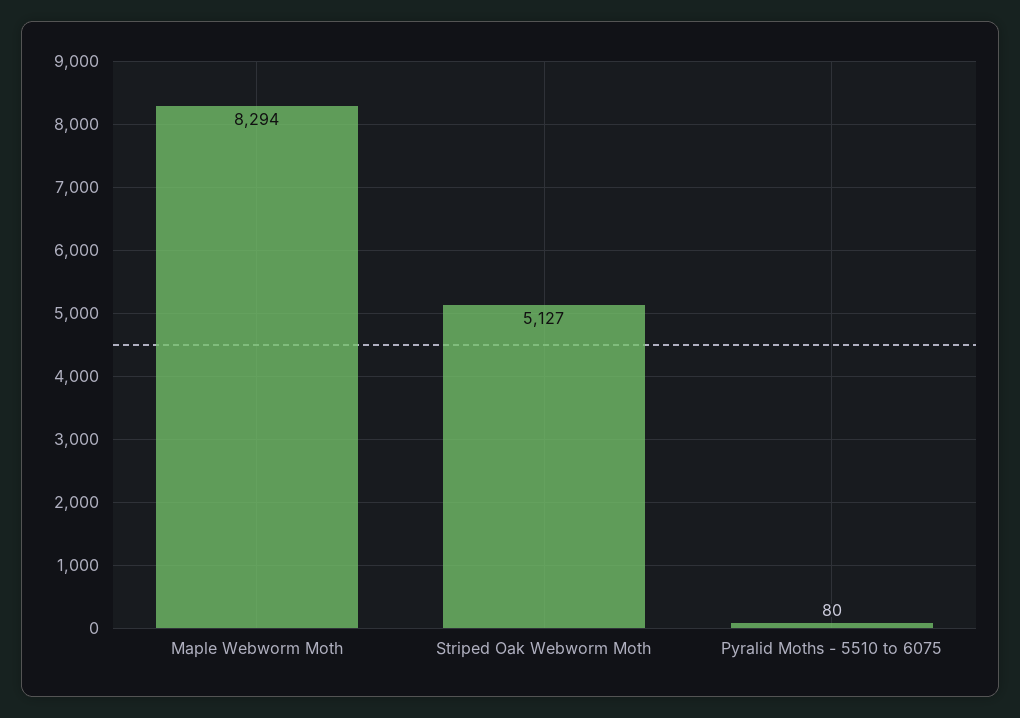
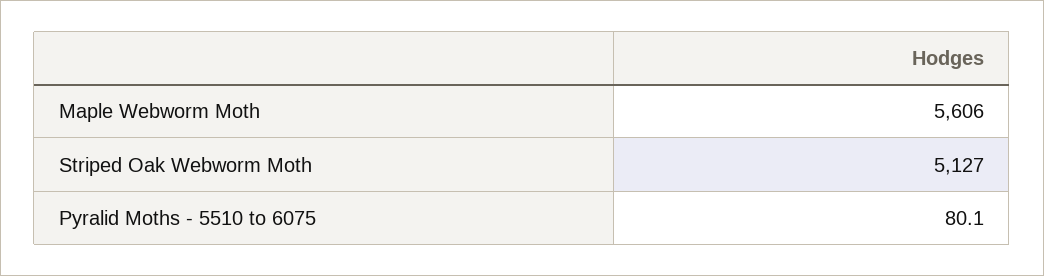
  {
-   "Maple Webworm Moth": 8294,
+   "Maple Webworm Moth": 5606,
    "Striped Oak Webworm Moth": 5127,
    "Pyralid Moths - 5510 to 6075": 80.1
  }

